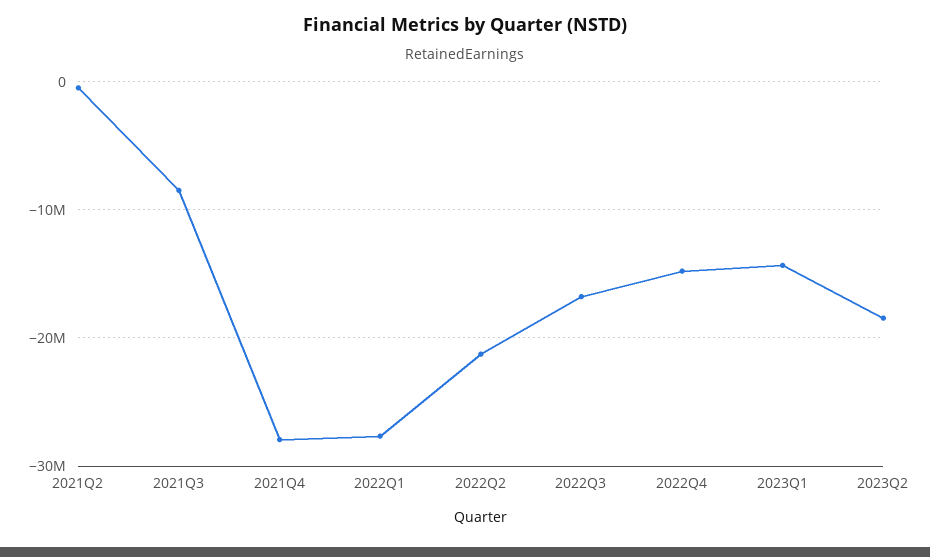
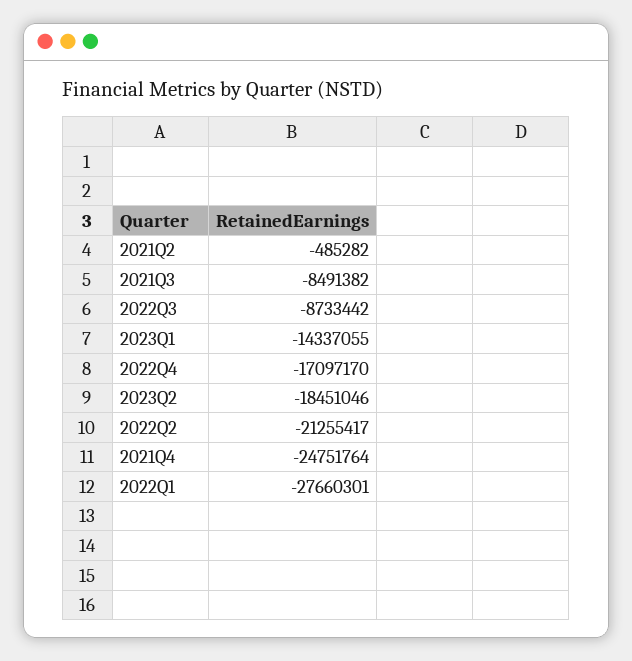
  {
    "2021Q2": -485282,
    "2021Q3": -8491382,
-   "2021Q4": -28000000,
+   "2021Q4": -24751764,
    "2022Q1": -27660301,
    "2022Q2": -21255417,
-   "2022Q3": -17000000,
+   "2022Q3": -8733442,
-   "2022Q4": -15000000,
+   "2022Q4": -17097170,
    "2023Q1": -14337055,
    "2023Q2": -18451046
  }

